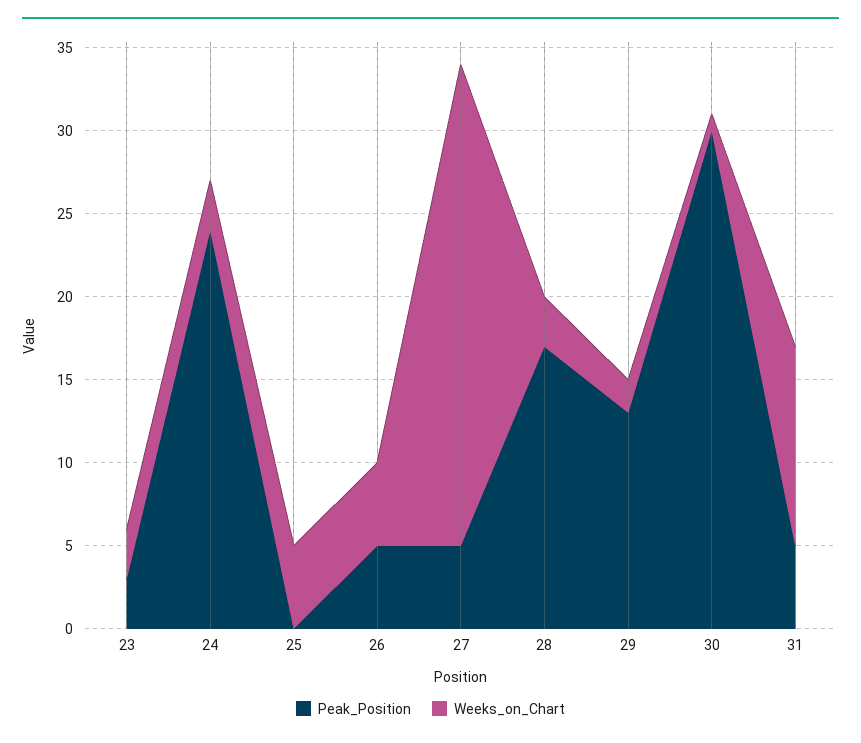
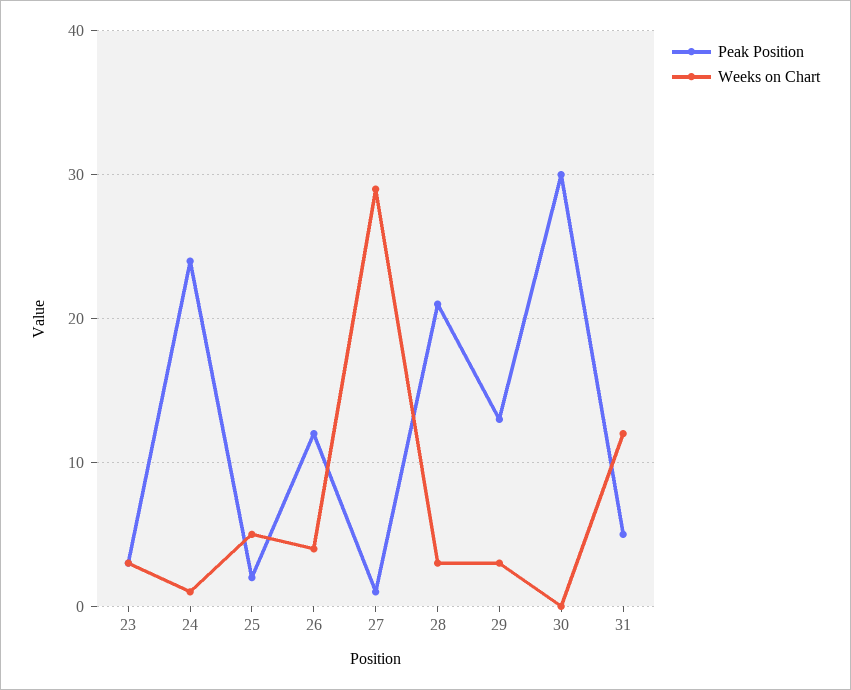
  {
    "Peak_Position": {
      "23": 3,
      "24": 24,
-     "25": 0,
+     "25": 2,
-     "26": 5,
+     "26": 12,
-     "27": 5,
+     "27": 1,
-     "28": 17,
+     "28": 21,
      "29": 13,
      "30": 30,
      "31": 5
    },
    "Weeks_on_Chart": {
      "23": 3,
-     "24": 3,
+     "24": 1,
      "25": 5,
-     "26": 5,
+     "26": 4,
      "27": 29,
      "28": 3,
-     "29": 2,
+     "29": 3,
-     "30": 1,
+     "30": 0,
      "31": 12
    }
  }

